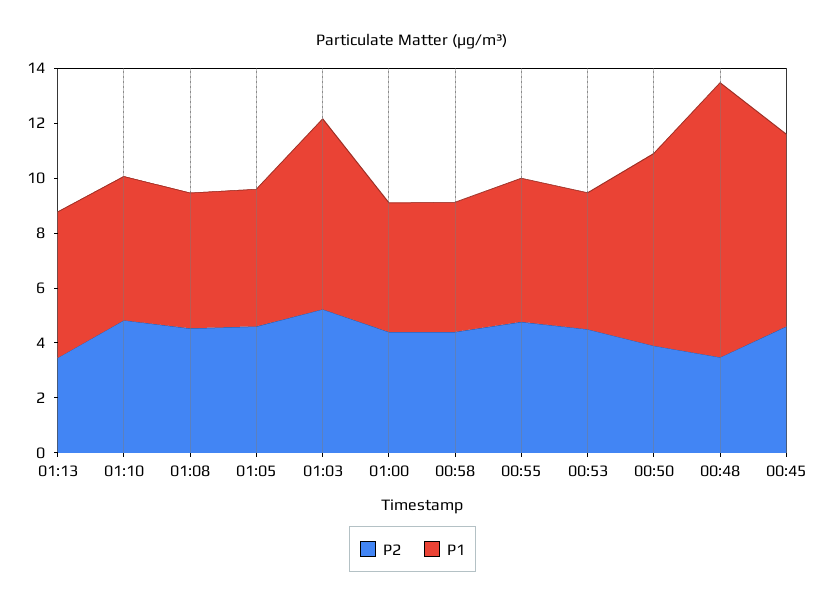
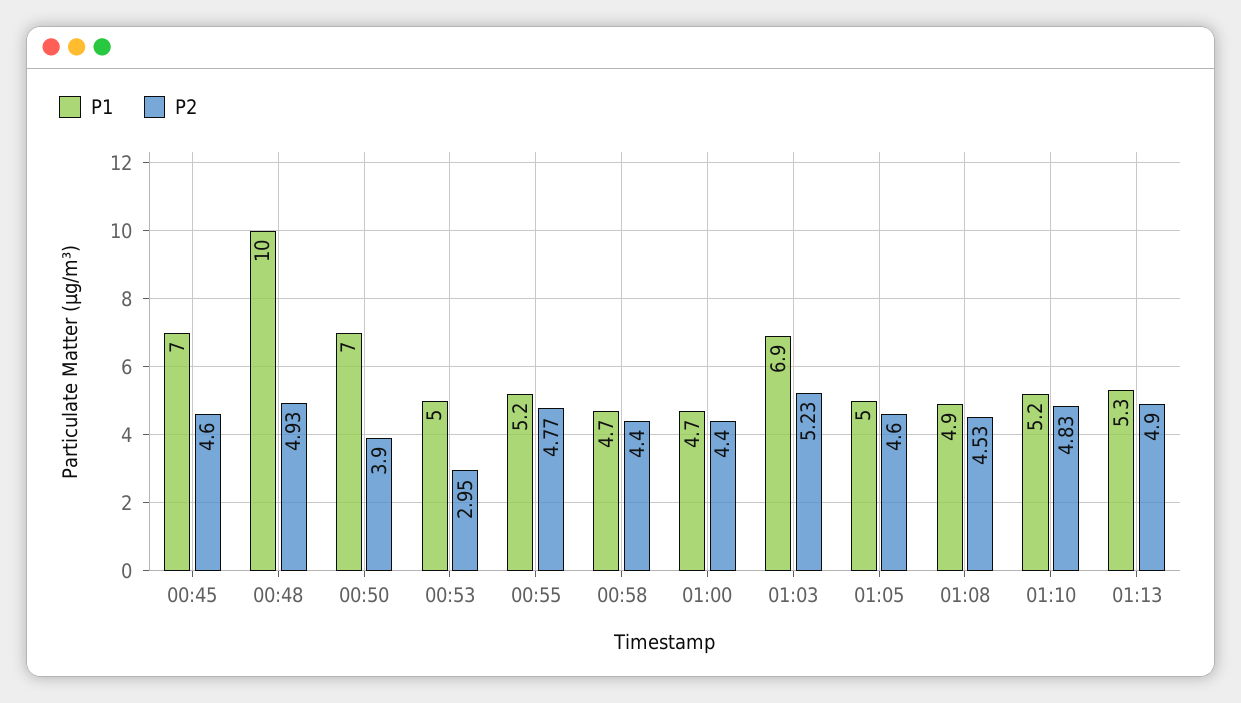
  {
    "P2": {
-     "01:13": 3.5,
+     "01:13": 4.9,
      "01:10": 4.83,
      "01:08": 4.53,
      "01:05": 4.6,
      "01:03": 5.23,
      "01:00": 4.4,
      "00:58": 4.4,
      "00:55": 4.77,
-     "00:53": 4.5,
+     "00:53": 2.95,
      "00:50": 3.9,
-     "00:48": 3.5,
+     "00:48": 4.93,
      "00:45": 4.6
    },
    "P1": {
      "01:13": 5.3,
      "01:10": 5.2,
      "01:08": 4.9,
      "01:05": 5,
      "01:03": 6.9,
      "01:00": 4.7,
      "00:58": 4.7,
      "00:55": 5.2,
      "00:53": 5,
      "00:50": 7,
      "00:48": 10,
      "00:45": 7
    }
  }

